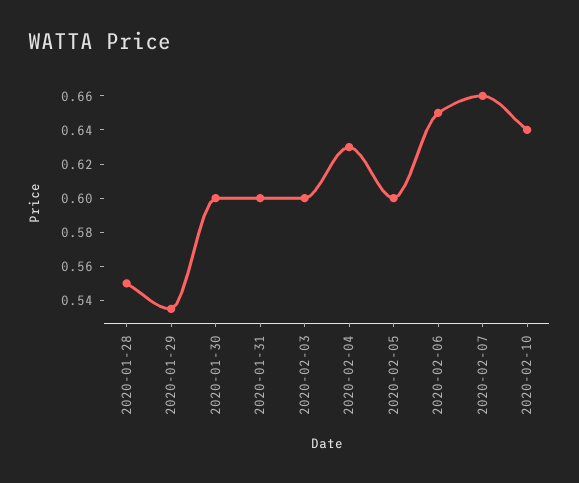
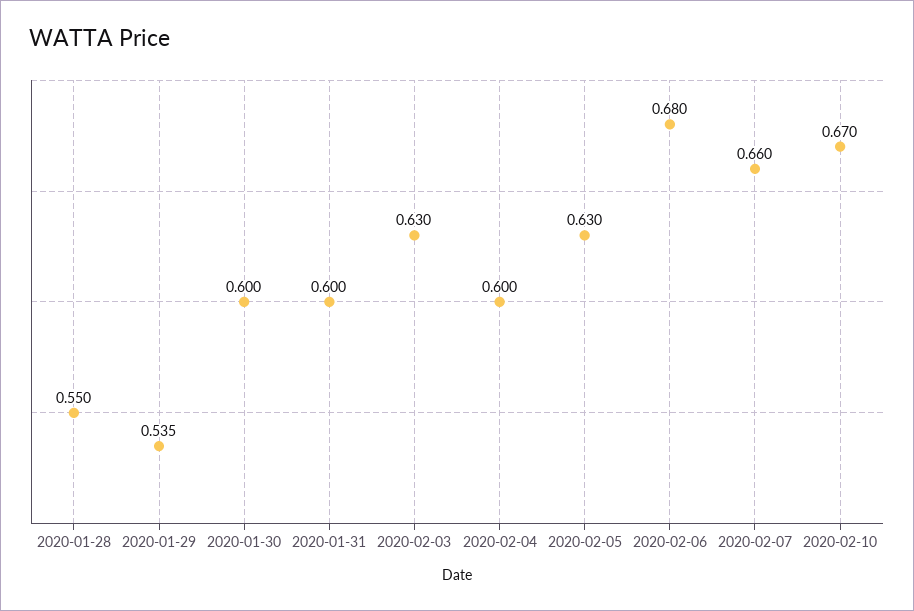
  {
    "2020-01-28": 0.55,
    "2020-01-29": 0.535,
    "2020-01-30": 0.6,
    "2020-01-31": 0.6,
-   "2020-02-03": 0.6,
+   "2020-02-03": 0.63,
-   "2020-02-04": 0.63,
+   "2020-02-04": 0.6,
-   "2020-02-05": 0.6,
+   "2020-02-05": 0.63,
-   "2020-02-06": 0.65,
+   "2020-02-06": 0.68,
    "2020-02-07": 0.66,
-   "2020-02-10": 0.64
+   "2020-02-10": 0.67
  }

